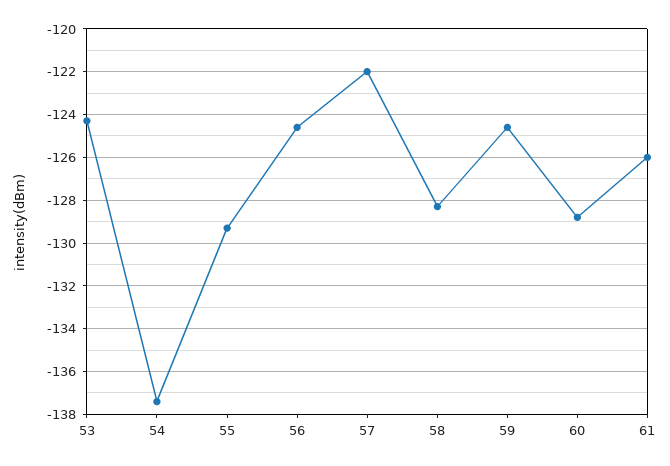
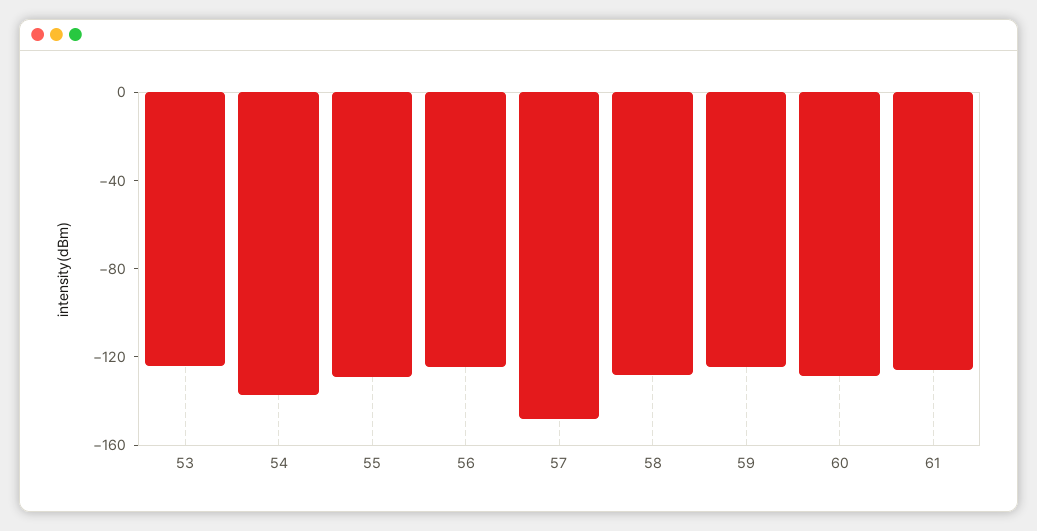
  {
    "53": -124.5,
    "54": -137.5,
    "55": -129.5,
    "56": -124.5,
-   "57": -122,
+   "57": -150,
    "58": -128.5,
    "59": -124.5,
    "60": -129,
    "61": -126
  }

